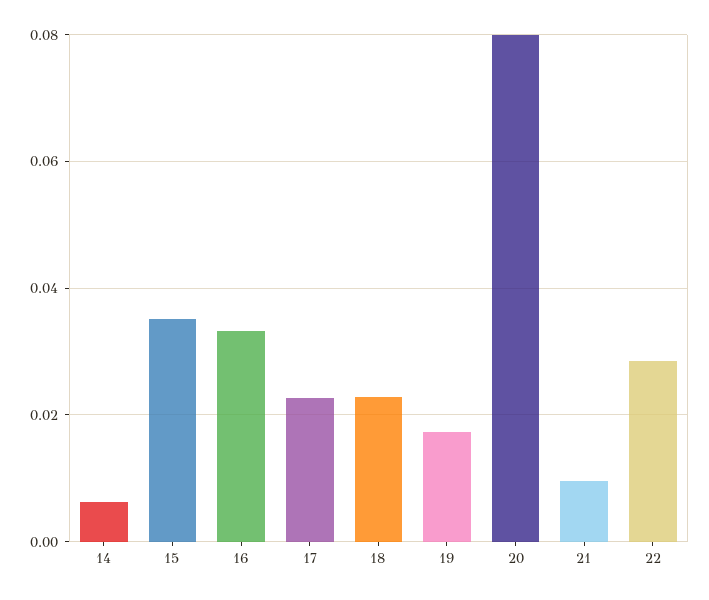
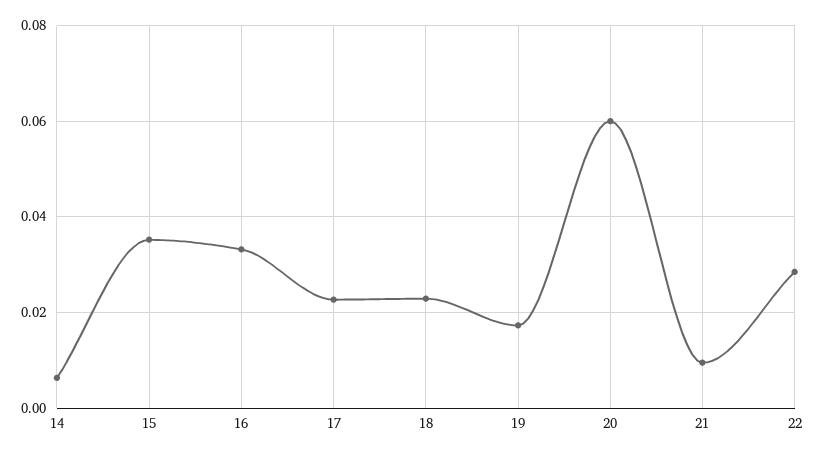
  {
    "14": 0.006,
    "15": 0.036,
    "16": 0.034,
    "17": 0.022,
    "18": 0.022,
    "19": 0.018,
-   "20": 0.08,
+   "20": 0.06,
    "21": 0.01,
    "22": 0.028
  }

